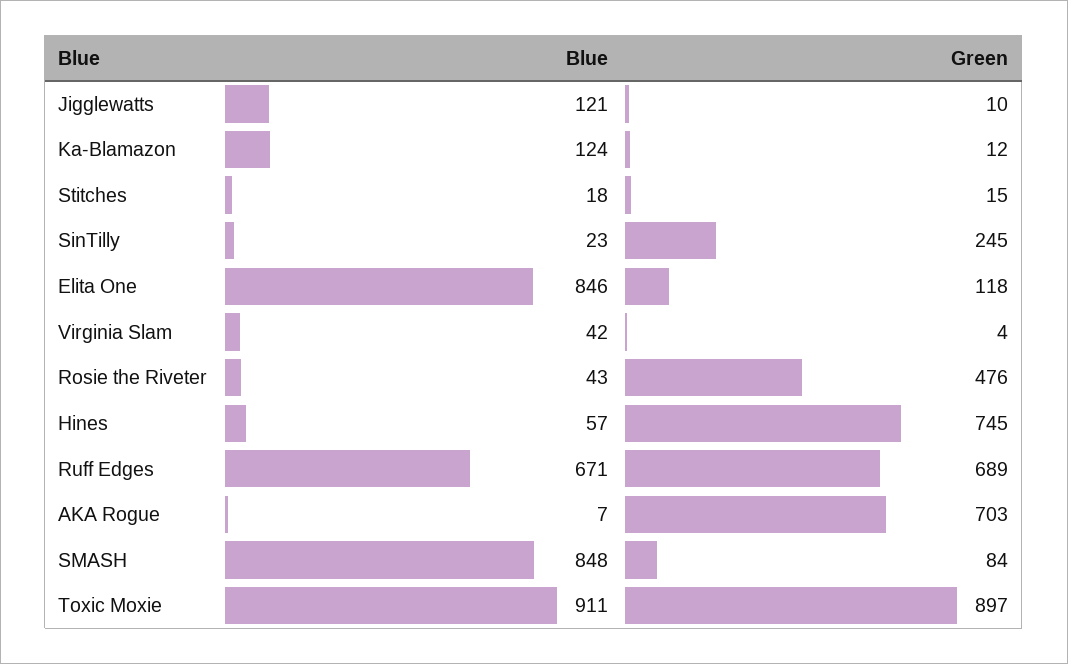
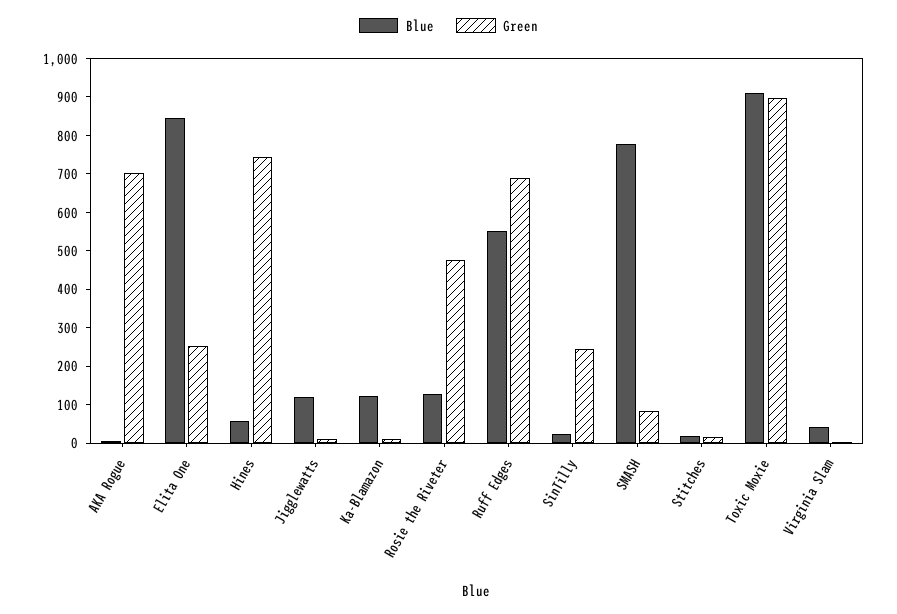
  {
    "Blue": {
      "Jigglewatts": 121,
      "Ka-Blamazon": 124,
      "Stitches": 18,
      "SinTilly": 23,
      "Elita One": 846,
      "Virginia Slam": 42,
-     "Rosie the Riveter": 43,
+     "Rosie the Riveter": 125,
      "Hines": 57,
-     "Ruff Edges": 671,
+     "Ruff Edges": 550,
      "AKA Rogue": 7,
-     "SMASH": 848,
+     "SMASH": 775,
      "Toxic Moxie": 911
    },
    "Green": {
      "Jigglewatts": 10,
      "Ka-Blamazon": 12,
      "Stitches": 15,
      "SinTilly": 245,
-     "Elita One": 118,
+     "Elita One": 250,
      "Virginia Slam": 4,
      "Rosie the Riveter": 476,
      "Hines": 745,
      "Ruff Edges": 689,
      "AKA Rogue": 703,
      "SMASH": 84,
      "Toxic Moxie": 897
    }
  }

